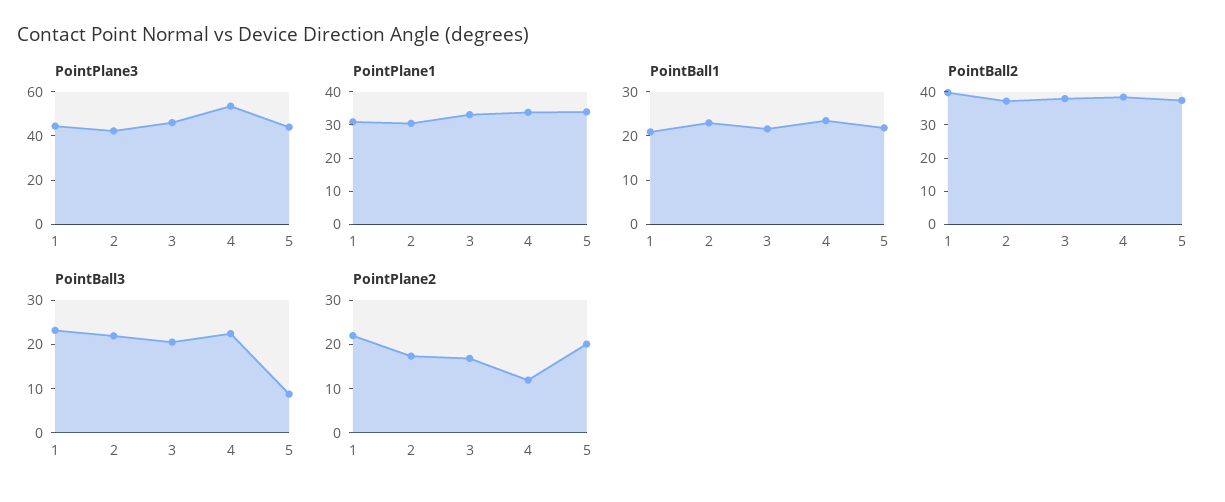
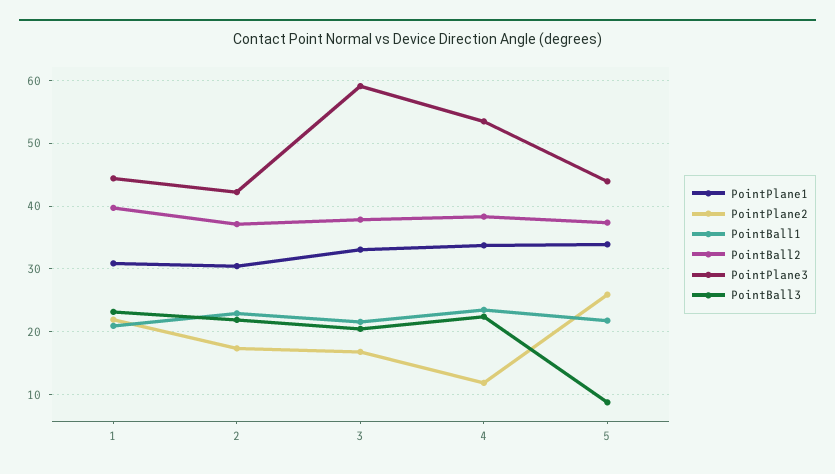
  {
    "PointPlane3": {
      "1": 44,
      "2": 42,
-     "3": 45,
+     "3": 59,
      "4": 53,
      "5": 44
    },
    "PointPlane1": {
      "1": 31,
      "2": 30,
      "3": 33,
      "4": 34,
      "5": 34
    },
    "PointBall1": {
      "1": 21,
      "2": 23,
      "3": 22,
      "4": 23,
      "5": 22
    },
    "PointBall2": {
      "1": 40,
      "2": 37,
      "3": 38,
      "4": 38,
      "5": 37
    },
    "PointBall3": {
      "1": 23,
      "2": 22,
      "3": 20,
      "4": 22,
      "5": 9
    },
    "PointPlane2": {
      "1": 22,
      "2": 17,
      "3": 17,
      "4": 12,
-     "5": 20
+     "5": 26
    }
  }

